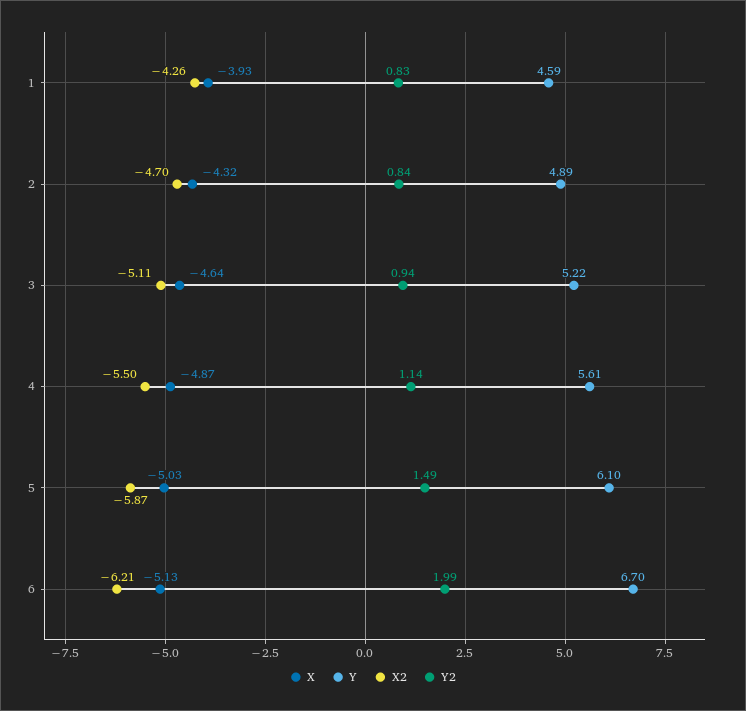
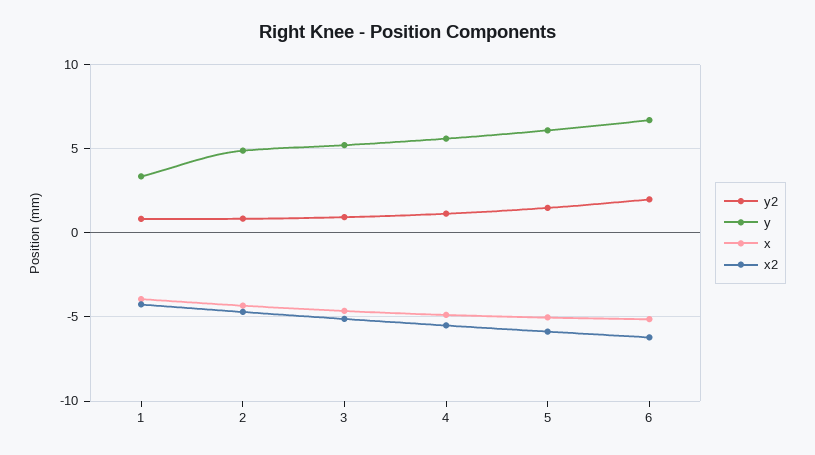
  {
    "X": {
      "1": -3.93,
      "2": -4.32,
      "3": -4.64,
      "4": -4.87,
      "5": -5.03,
      "6": -5.13
    },
    "Y": {
-     "1": 4.59,
+     "1": 3.5,
      "2": 4.89,
      "3": 5.22,
      "4": 5.61,
      "5": 6.1,
      "6": 6.7
    },
    "X2": {
      "1": -4.26,
      "2": -4.7,
      "3": -5.11,
      "4": -5.5,
      "5": -5.87,
      "6": -6.21
    },
    "Y2": {
      "1": 0.83,
      "2": 0.84,
      "3": 0.94,
      "4": 1.14,
      "5": 1.49,
      "6": 1.99
    }
  }

